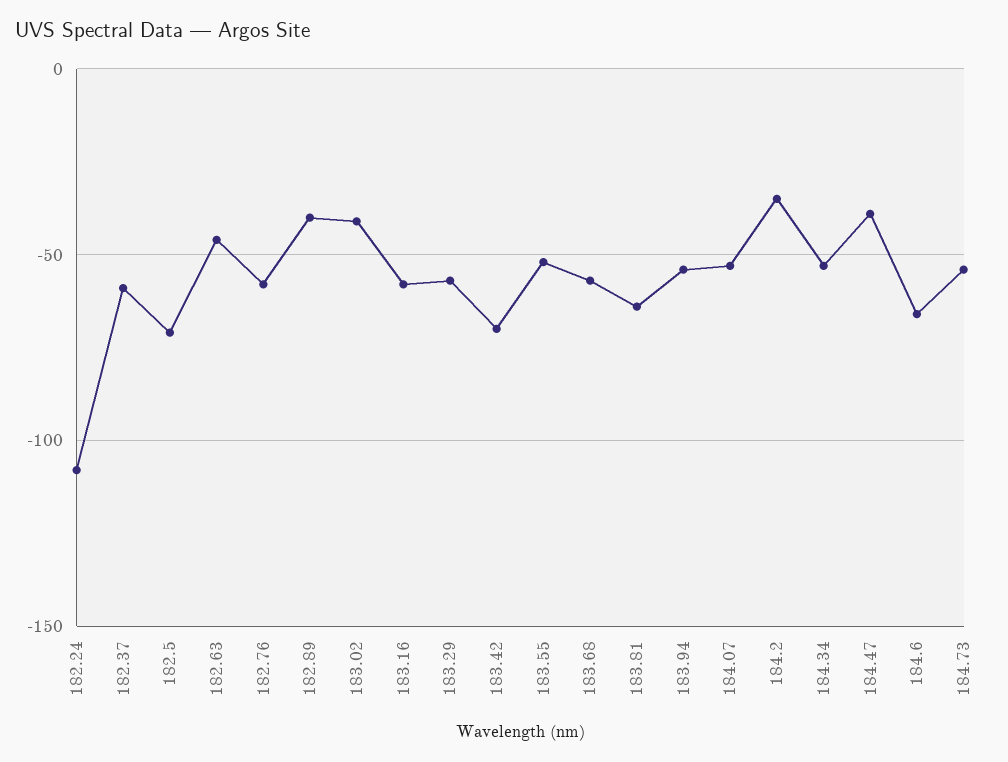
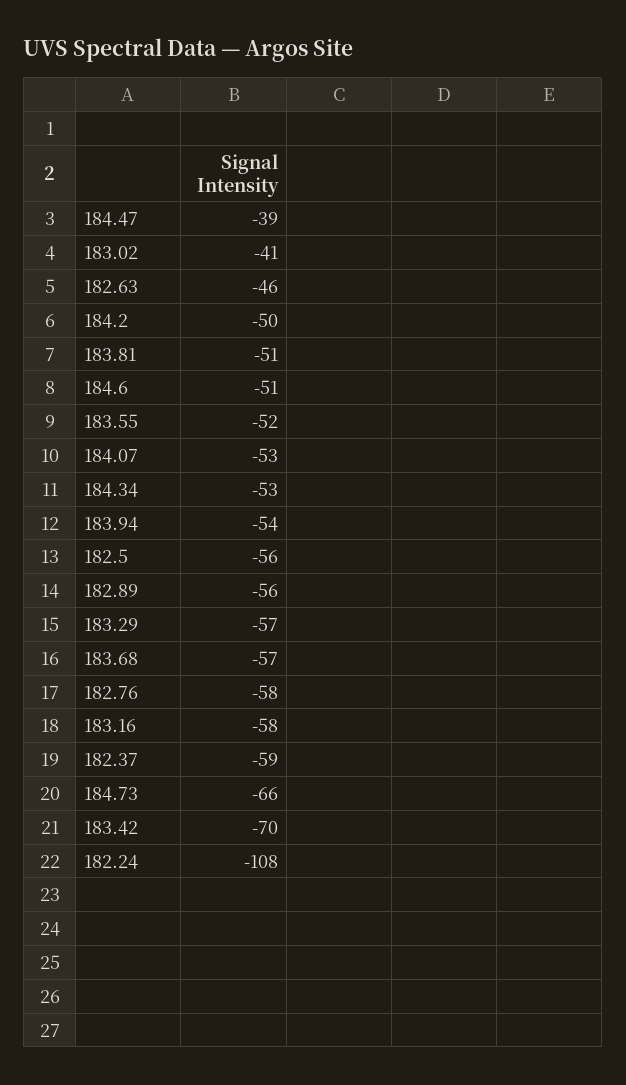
  {
    "182.24": -108,
    "182.37": -59,
-   "182.5": -70,
+   "182.5": -56,
    "182.63": -46,
    "182.76": -58,
-   "182.89": -40,
+   "182.89": -56,
    "183.02": -41,
    "183.16": -58,
    "183.29": -57,
    "183.42": -70,
    "183.55": -52,
    "183.68": -57,
-   "183.81": -65,
+   "183.81": -51,
    "183.94": -54,
    "184.07": -53,
-   "184.2": -35,
+   "184.2": -50,
    "184.34": -53,
    "184.47": -39,
-   "184.6": -65,
+   "184.6": -51,
-   "184.73": -55
+   "184.73": -66
  }

